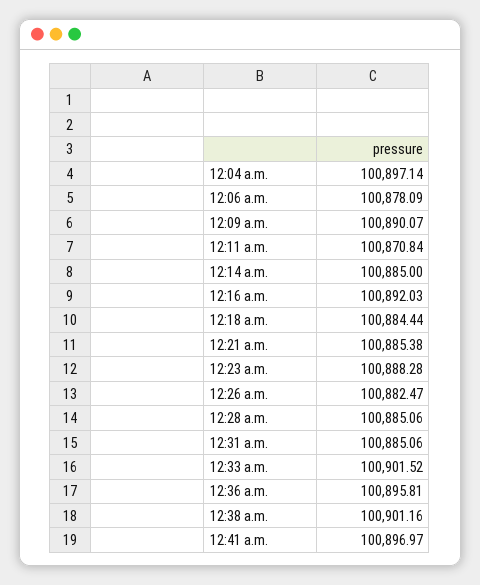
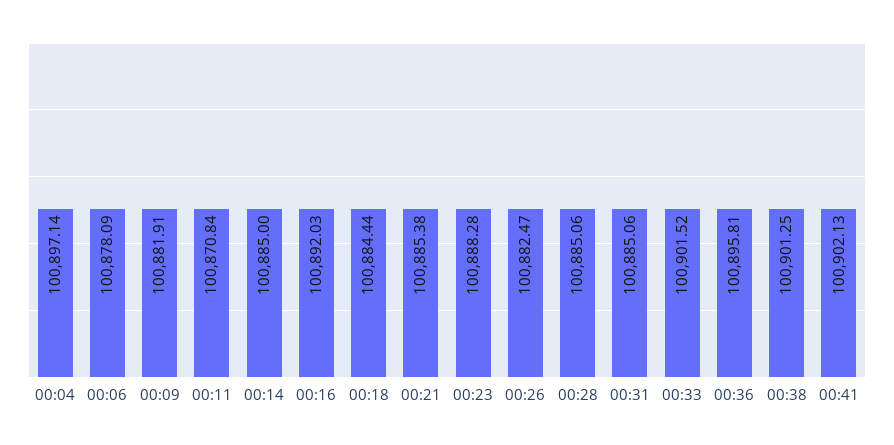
  {
    "12:04 a.m.": 100897.14,
    "12:06 a.m.": 100878.09,
-   "12:09 a.m.": 100890.07,
+   "12:09 a.m.": 100881.91,
    "12:11 a.m.": 100870.84,
    "12:14 a.m.": 100885,
    "12:16 a.m.": 100892.03,
    "12:18 a.m.": 100884.44,
    "12:21 a.m.": 100885.38,
    "12:23 a.m.": 100888.28,
    "12:26 a.m.": 100882.47,
    "12:28 a.m.": 100885.06,
    "12:31 a.m.": 100885.06,
    "12:33 a.m.": 100901.52,
    "12:36 a.m.": 100895.81,
-   "12:38 a.m.": 100901.16,
+   "12:38 a.m.": 100901.25,
-   "12:41 a.m.": 100896.97
+   "12:41 a.m.": 100902.13
  }

